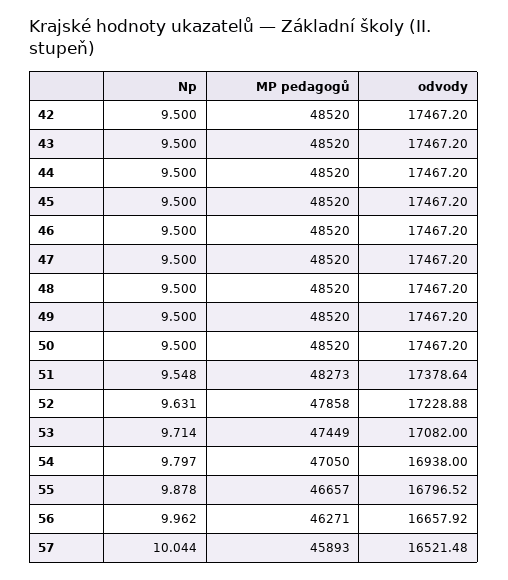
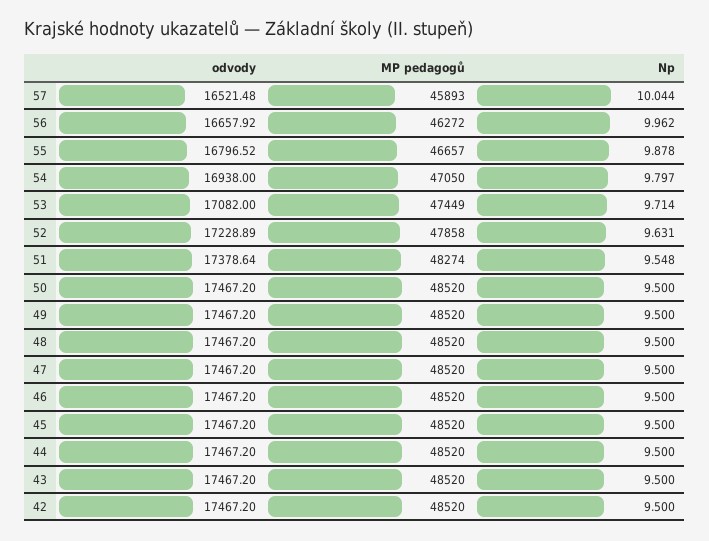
  {
    "Np": {
      "42": 9.5,
      "43": 9.5,
      "44": 9.5,
      "45": 9.5,
      "46": 9.5,
      "47": 9.5,
      "48": 9.5,
      "49": 9.5,
      "50": 9.5,
      "51": 9.548,
      "52": 9.631,
      "53": 9.714,
      "54": 9.797,
      "55": 9.878,
      "56": 9.962,
      "57": 10.044
    },
    "MP pedagogů": {
      "42": 48520,
      "43": 48520,
      "44": 48520,
      "45": 48520,
      "46": 48520,
      "47": 48520,
      "48": 48520,
      "49": 48520,
      "50": 48520,
-     "51": 48273,
+     "51": 48274,
      "52": 47858,
      "53": 47449,
      "54": 47050,
      "55": 46657,
-     "56": 46271,
+     "56": 46272,
      "57": 45893
    },
    "odvody": {
      "42": 17467.2,
      "43": 17467.2,
      "44": 17467.2,
      "45": 17467.2,
      "46": 17467.2,
      "47": 17467.2,
      "48": 17467.2,
      "49": 17467.2,
      "50": 17467.2,
      "51": 17378.64,
-     "52": 17228.88,
+     "52": 17228.89,
      "53": 17082,
      "54": 16938,
      "55": 16796.52,
      "56": 16657.92,
      "57": 16521.48
    }
  }

